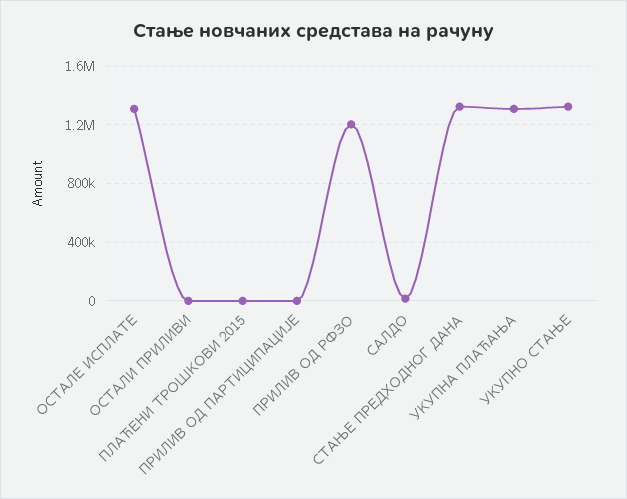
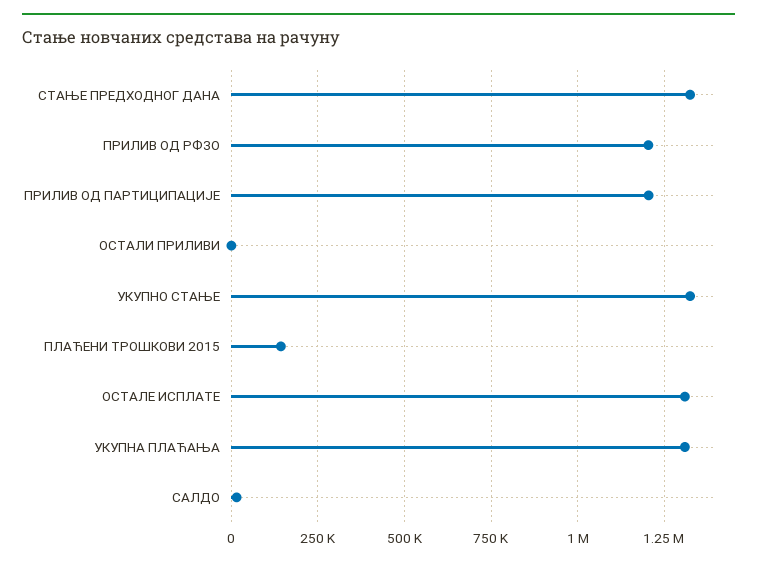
  {
    "ОСТАЛЕ ИСПЛАТЕ": 1300000,
    "ОСТАЛИ ПРИЛИВИ": 0,
-   "ПЛАЋЕНИ ТРОШКОВИ 2015": 0,
+   "ПЛАЋЕНИ ТРОШКОВИ 2015": 150000,
-   "ПРИЛИВ ОД ПАРТИЦИПАЦИЈЕ": 0,
+   "ПРИЛИВ ОД ПАРТИЦИПАЦИЈЕ": 1200000,
    "ПРИЛИВ ОД РФЗО": 1200000,
    "САЛДО": 25000,
    "СТАЊЕ ПРЕДХОДНОГ ДАНА": 1325000,
    "УКУПНА ПЛАЋАЊА": 1300000,
    "УКУПНО СТАЊЕ": 1325000
  }

